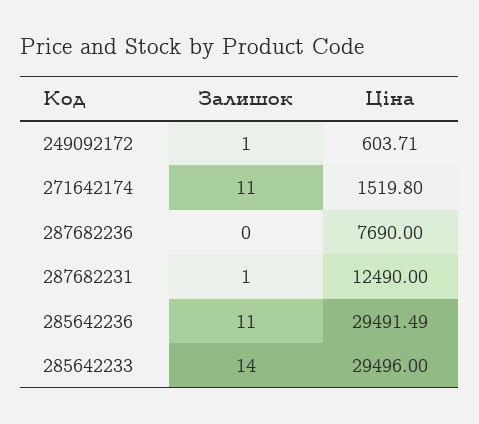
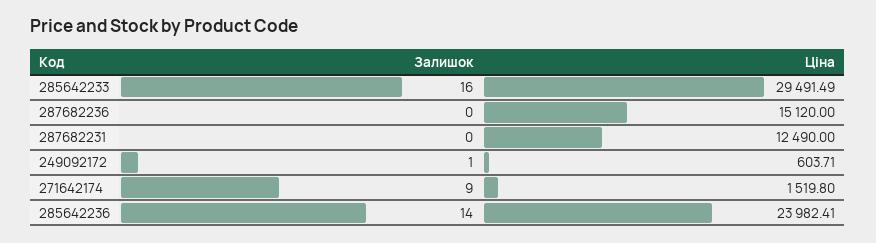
  {
    "Залишок": {
      "249092172": 1,
-     "271642174": 11,
+     "271642174": 9,
      "287682236": 0,
-     "287682231": 1,
+     "287682231": 0,
-     "285642236": 11,
+     "285642236": 14,
-     "285642233": 14
+     "285642233": 16
    },
    "Ціна": {
      "249092172": 603.71,
      "271642174": 1519.8,
-     "287682236": 7690,
+     "287682236": 15120,
      "287682231": 12490,
-     "285642236": 29491.49,
+     "285642236": 23982.41,
-     "285642233": 29496
+     "285642233": 29491.49
    }
  }

